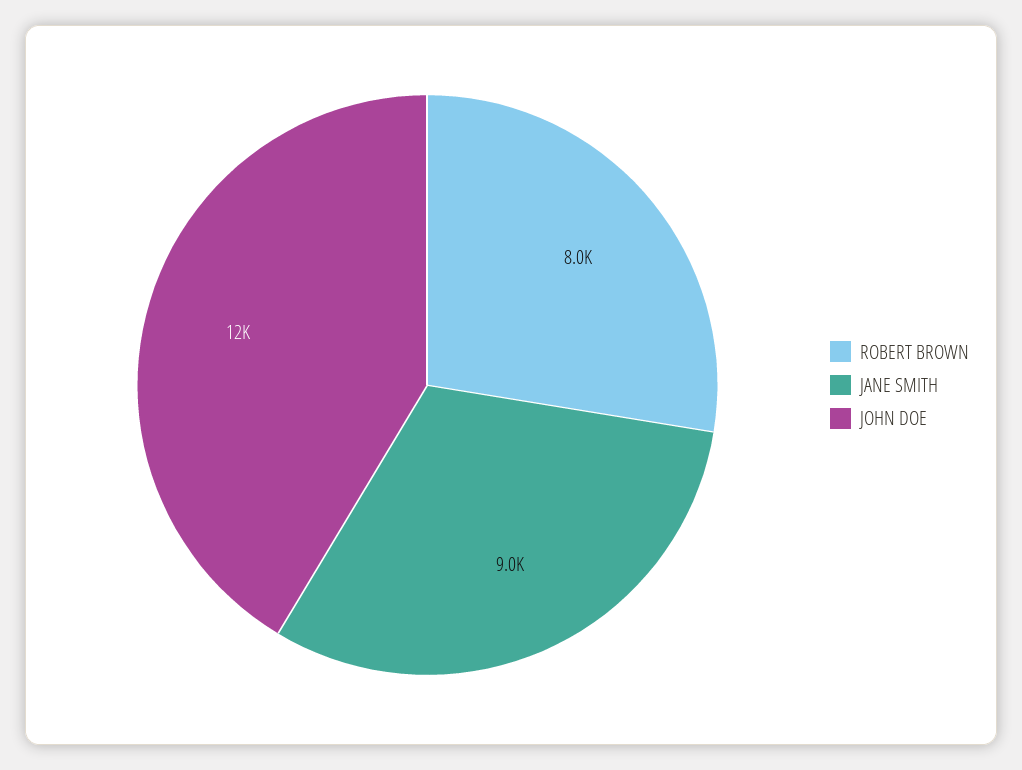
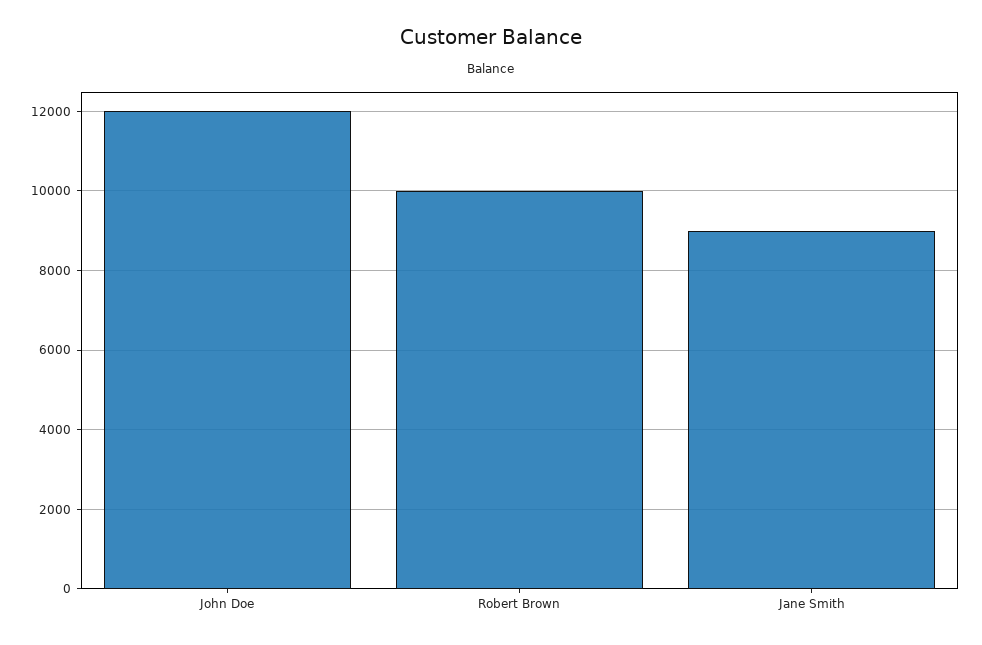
  {
-   "ROBERT BROWN": 8000,
+   "ROBERT BROWN": 10000,
    "JANE SMITH": 9000,
    "JOHN DOE": 12000
  }

